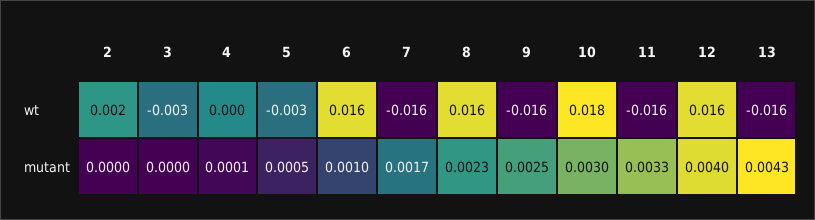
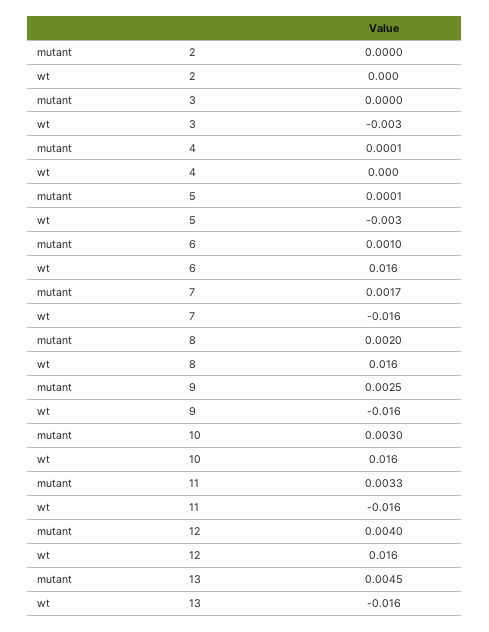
  {
    "2": {
-     "wt": 0.002,
+     "wt": 0,
      "mutant": 0
    },
    "3": {
      "wt": -0.003,
      "mutant": 0
    },
    "4": {
      "wt": 0,
      "mutant": 0.0001
    },
    "5": {
      "wt": -0.003,
-     "mutant": 0.0005
+     "mutant": 0.0001
    },
    "6": {
      "wt": 0.016,
      "mutant": 0.001
    },
    "7": {
      "wt": -0.016,
      "mutant": 0.0017
    },
    "8": {
      "wt": 0.016,
-     "mutant": 0.0023
+     "mutant": 0.002
    },
    "9": {
      "wt": -0.016,
      "mutant": 0.0025
    },
    "10": {
-     "wt": 0.018,
+     "wt": 0.016,
      "mutant": 0.003
    },
    "11": {
      "wt": -0.016,
      "mutant": 0.0033
    },
    "12": {
      "wt": 0.016,
      "mutant": 0.004
    },
    "13": {
      "wt": -0.016,
-     "mutant": 0.0043
+     "mutant": 0.0045
    }
  }

